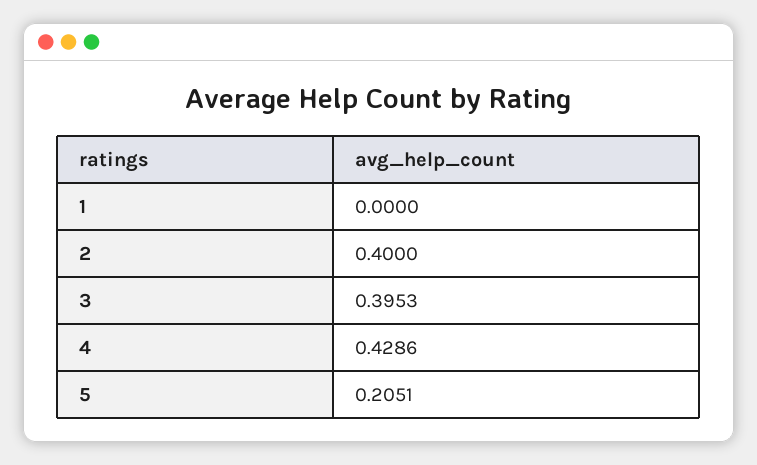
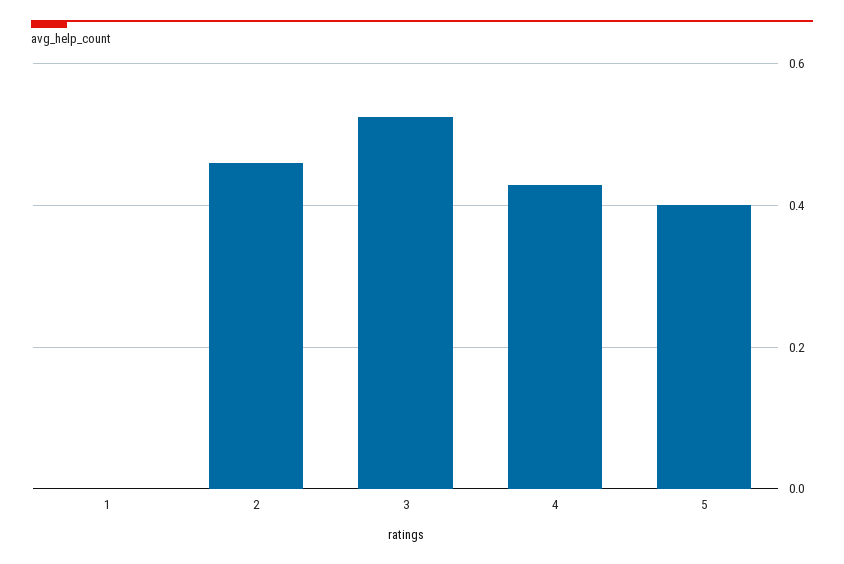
  {
    "1": 0,
-   "2": 0.4,
+   "2": 0.46,
-   "3": 0.3953,
+   "3": 0.52,
    "4": 0.4286,
-   "5": 0.2051
+   "5": 0.4
  }

